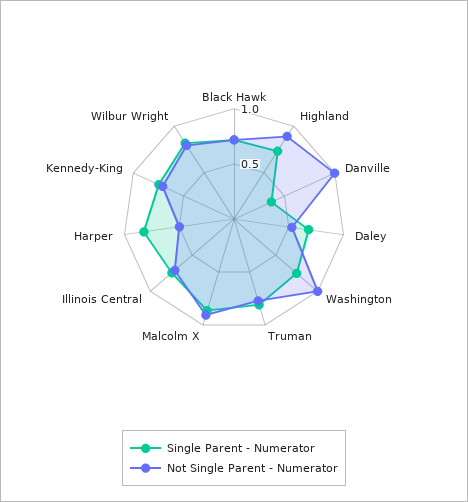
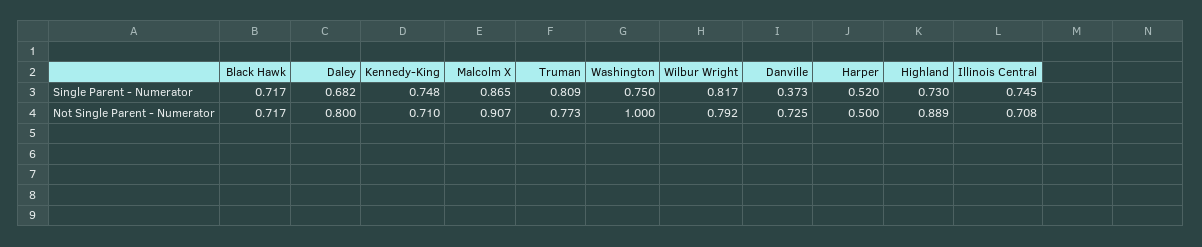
  {
    "Single Parent - Numerator": {
      "Black Hawk": 0.717,
      "Highland": 0.73,
      "Danville": 0.373,
      "Daley": 0.682,
      "Washington": 0.75,
      "Truman": 0.809,
      "Malcolm X": 0.865,
      "Illinois Central": 0.745,
-     "Harper": 0.8,
+     "Harper": 0.52,
      "Kennedy-King": 0.748,
      "Wilbur Wright": 0.817
    },
    "Not Single Parent - Numerator": {
      "Black Hawk": 0.717,
      "Highland": 0.889,
-     "Danville": 1,
+     "Danville": 0.725,
-     "Daley": 0.5,
+     "Daley": 0.8,
      "Washington": 1,
      "Truman": 0.773,
      "Malcolm X": 0.907,
      "Illinois Central": 0.708,
      "Harper": 0.5,
      "Kennedy-King": 0.71,
      "Wilbur Wright": 0.792
    }
  }

